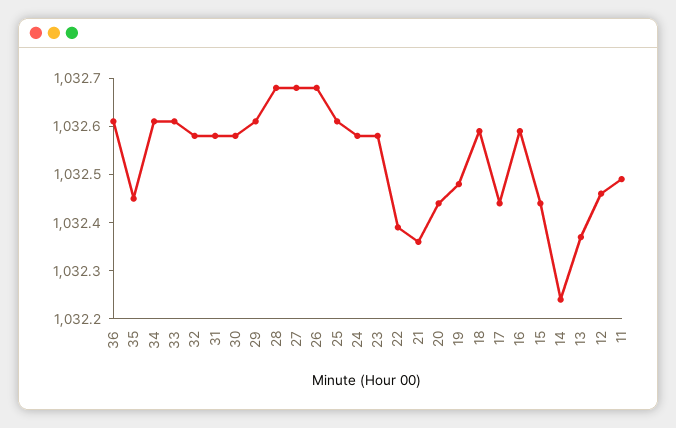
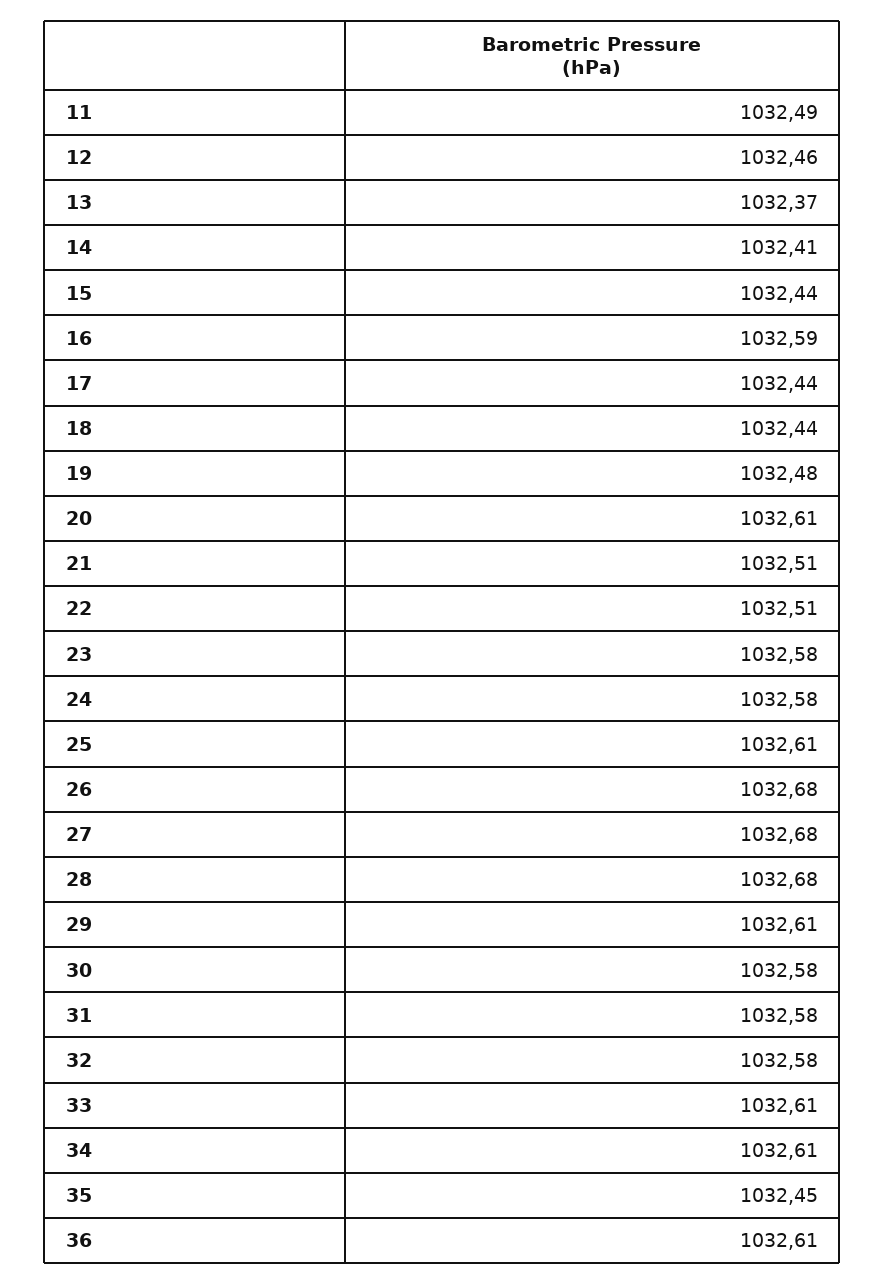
  {
    "36": 1032.61,
    "35": 1032.45,
    "34": 1032.61,
    "33": 1032.61,
    "32": 1032.58,
    "31": 1032.58,
    "30": 1032.58,
    "29": 1032.61,
    "28": 1032.68,
    "27": 1032.68,
    "26": 1032.68,
    "25": 1032.61,
    "24": 1032.58,
    "23": 1032.58,
-   "22": 1032.4,
+   "22": 1032.51,
-   "21": 1032.35,
+   "21": 1032.51,
-   "20": 1032.45,
+   "20": 1032.61,
    "19": 1032.48,
-   "18": 1032.6,
+   "18": 1032.44,
    "17": 1032.44,
    "16": 1032.59,
    "15": 1032.44,
-   "14": 1032.25,
+   "14": 1032.41,
    "13": 1032.37,
    "12": 1032.46,
    "11": 1032.49
  }

